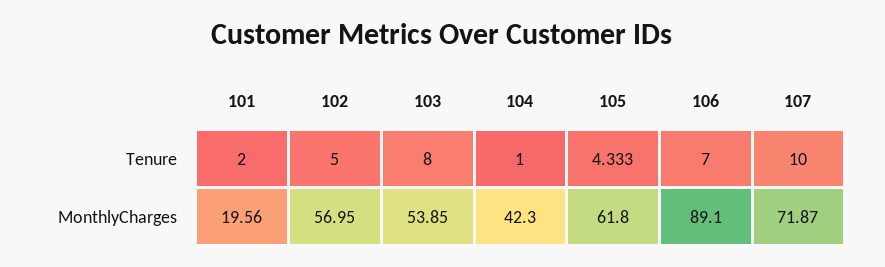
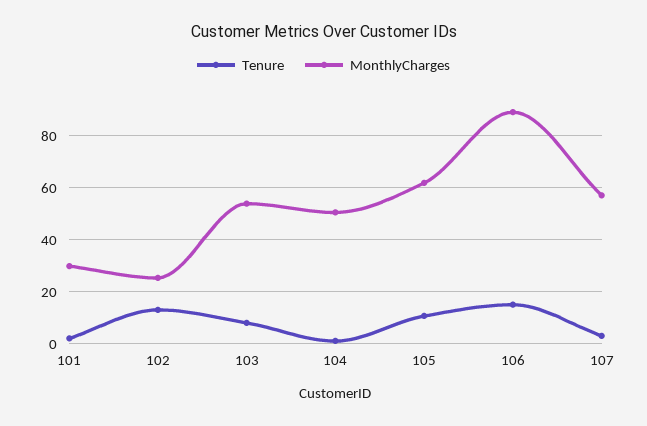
  {
    "Tenure": {
      "101": 2,
-     "102": 5,
+     "102": 12.5,
      "103": 8,
      "104": 1,
-     "105": 4.333,
+     "105": 10,
-     "106": 7,
+     "106": 15,
-     "107": 10
+     "107": 2.5
    },
    "MonthlyCharges": {
-     "101": 19.56,
+     "101": 30,
-     "102": 56.95,
+     "102": 25,
      "103": 53.85,
-     "104": 42.3,
+     "104": 50,
      "105": 61.8,
      "106": 89.1,
-     "107": 71.87
+     "107": 57.5
    }
  }

